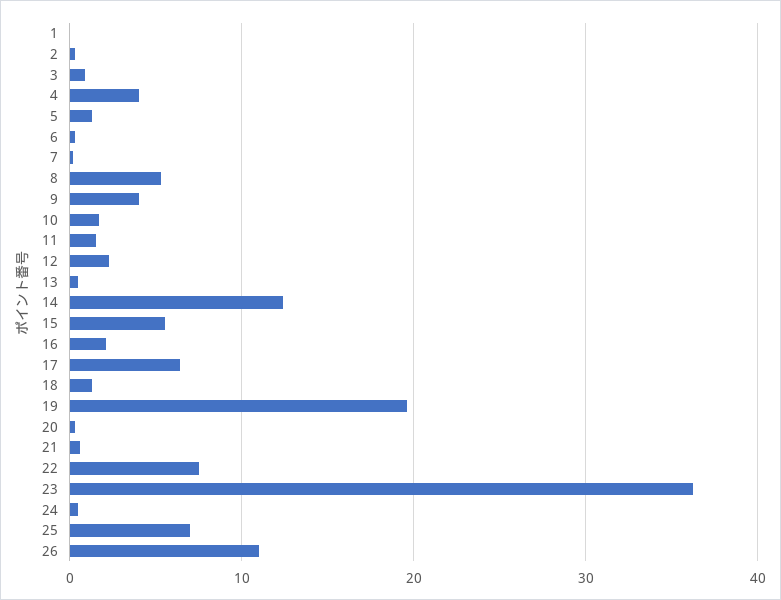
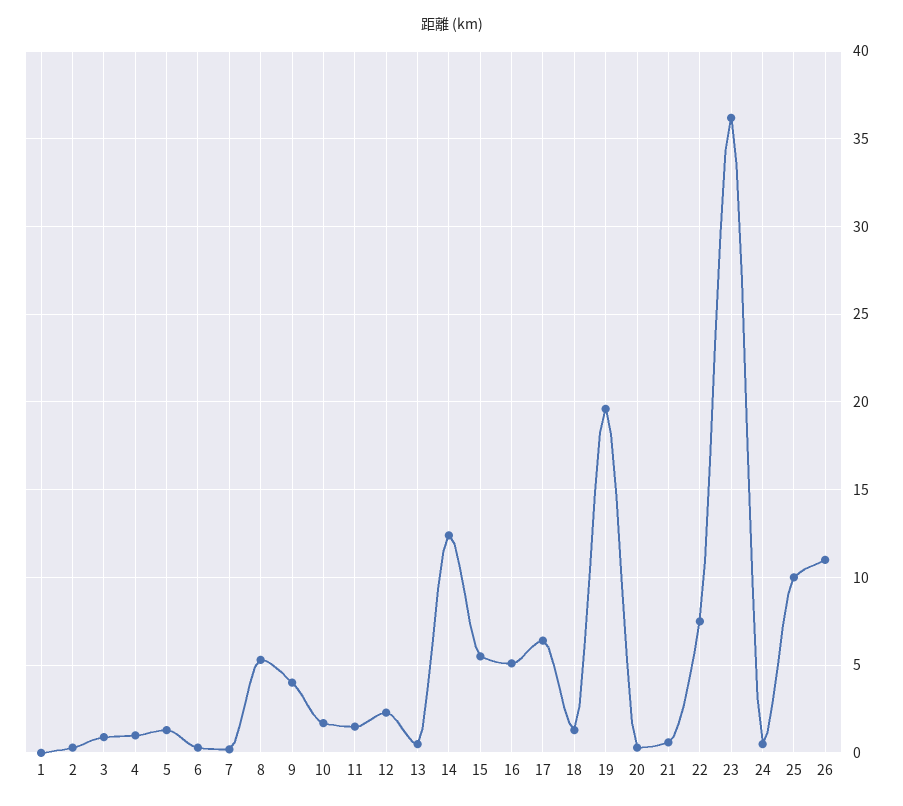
  {
    "1": 0,
    "2": 0.5,
    "3": 1,
-   "4": 4,
+   "4": 1,
    "5": 1.5,
    "6": 0.5,
    "7": 0,
    "8": 5.5,
    "9": 4,
    "10": 1.5,
    "11": 1.5,
    "12": 2.5,
    "13": 0.5,
    "14": 12.5,
    "15": 5.5,
-   "16": 2,
+   "16": 5,
    "17": 6.5,
    "18": 1.5,
    "19": 19.5,
    "20": 0.5,
    "21": 0.5,
    "22": 7.5,
    "23": 36,
    "24": 0.5,
-   "25": 7,
+   "25": 10,
    "26": 11
  }

